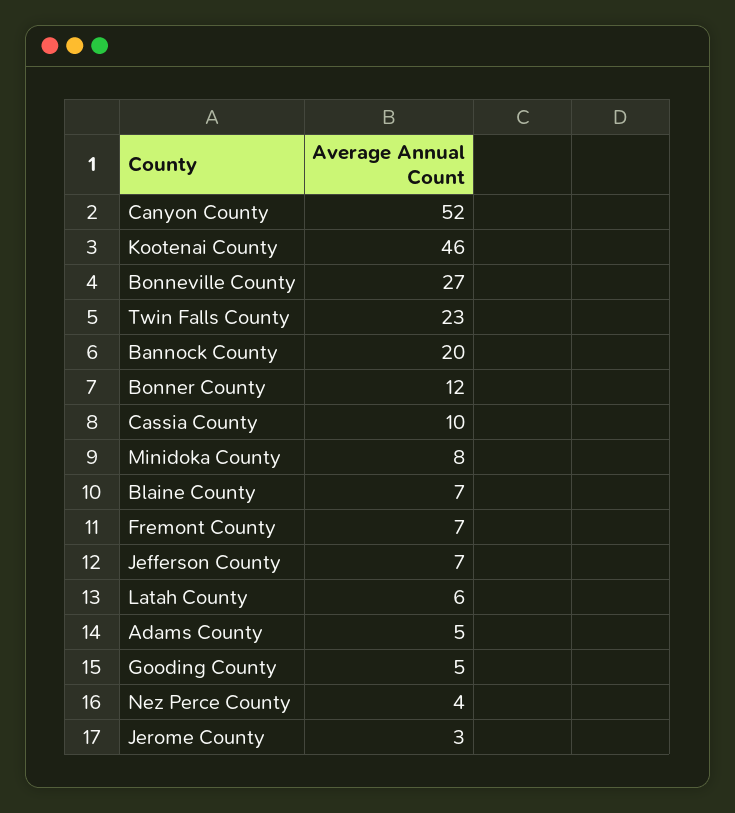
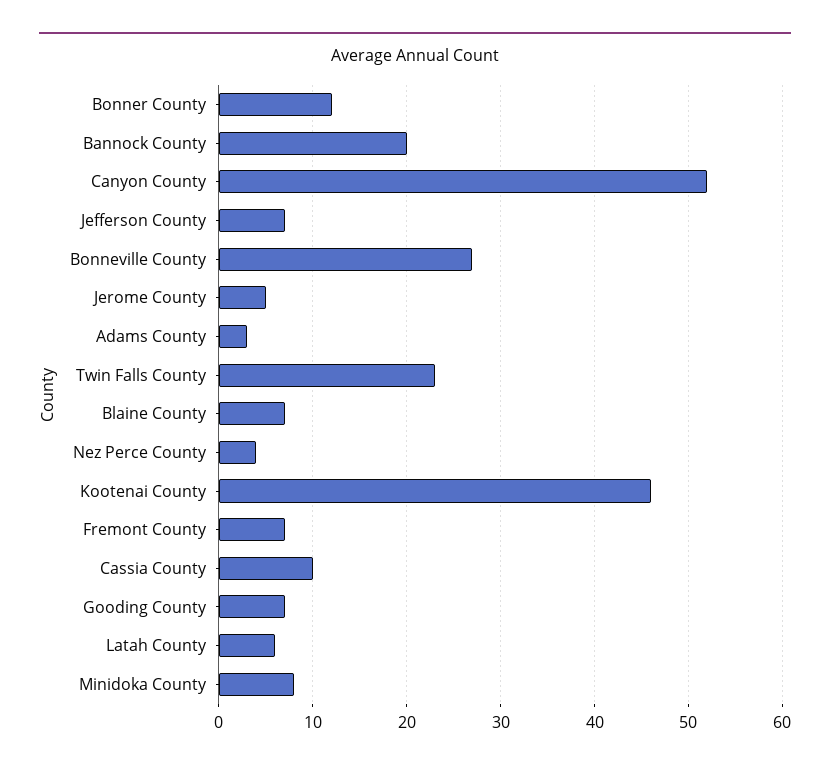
  {
    "Canyon County": 52,
    "Kootenai County": 46,
    "Bonneville County": 27,
    "Twin Falls County": 23,
    "Bannock County": 20,
    "Bonner County": 12,
    "Cassia County": 10,
    "Minidoka County": 8,
    "Blaine County": 7,
    "Fremont County": 7,
    "Jefferson County": 7,
    "Latah County": 6,
-   "Adams County": 5,
+   "Adams County": 3,
-   "Gooding County": 5,
+   "Gooding County": 7,
    "Nez Perce County": 4,
-   "Jerome County": 3
+   "Jerome County": 5
  }

